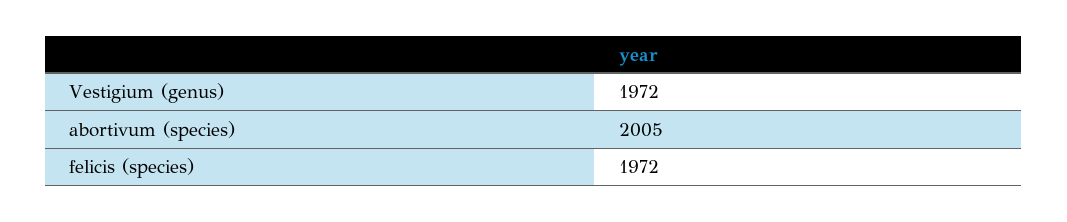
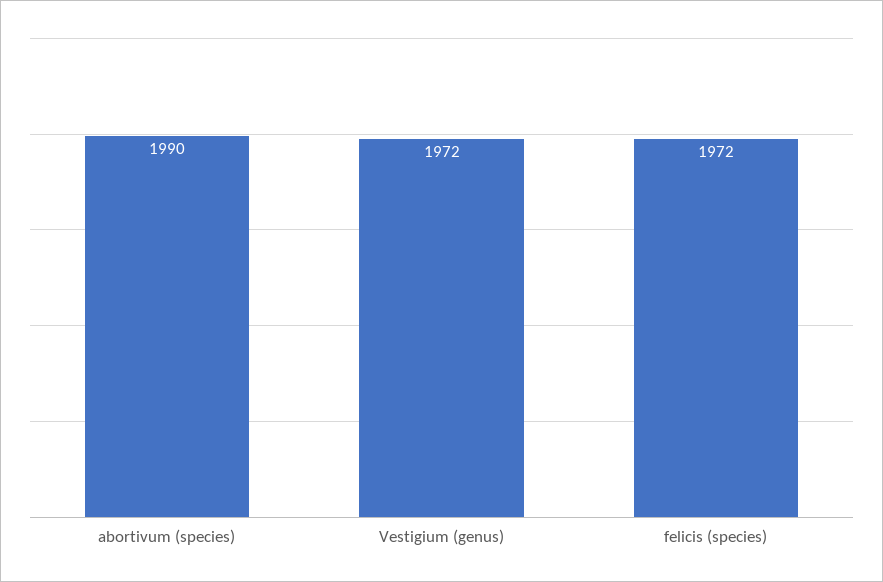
  {
    "Vestigium (genus)": 1972,
-   "abortivum (species)": 2005,
+   "abortivum (species)": 1990,
    "felicis (species)": 1972
  }

